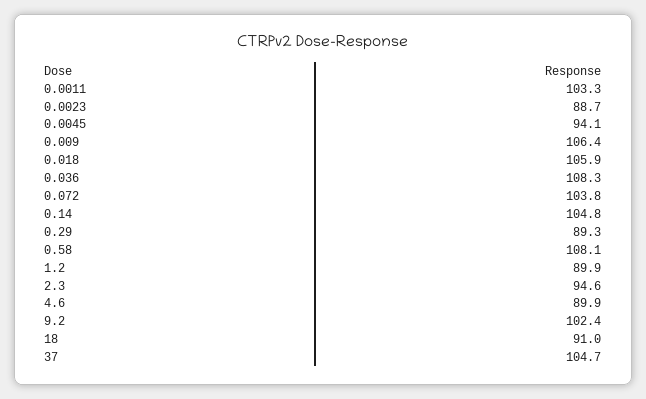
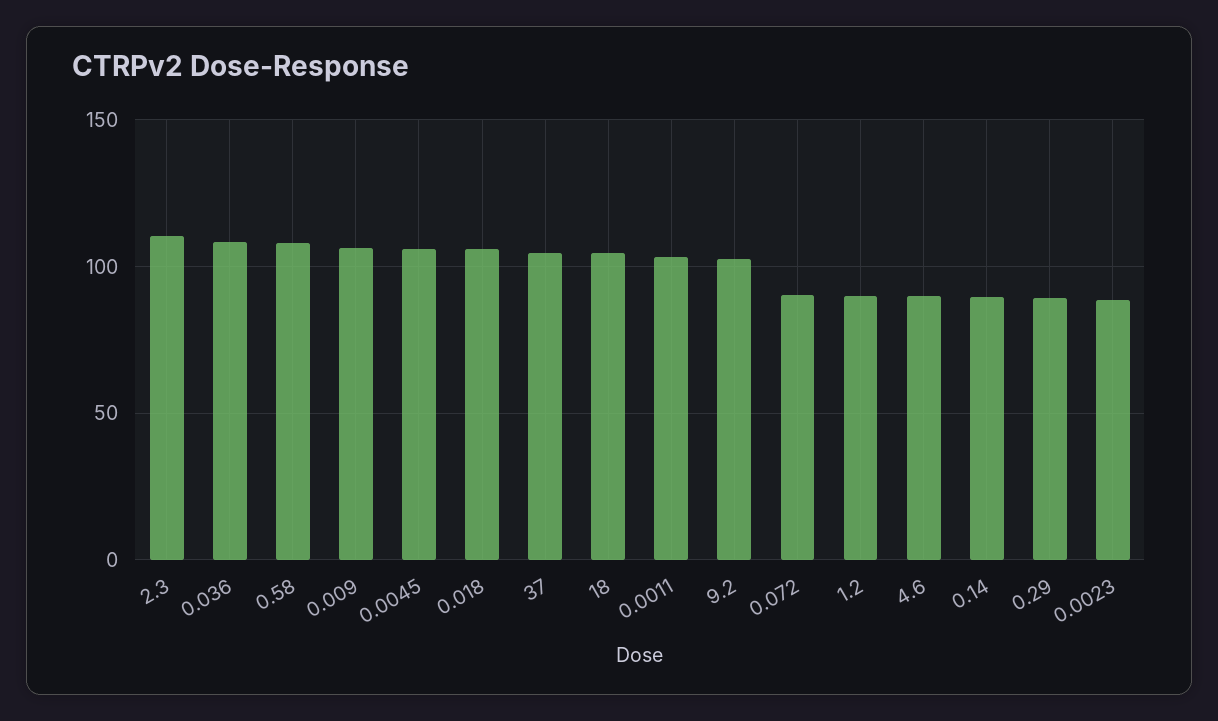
  {
    "0.0011": 103.3,
    "0.0023": 88.7,
-   "0.0045": 94.1,
+   "0.0045": 105,
    "0.009": 106.4,
    "0.018": 105.9,
    "0.036": 108.3,
-   "0.072": 103.8,
+   "0.072": 90,
-   "0.14": 104.8,
+   "0.14": 90,
    "0.29": 89.3,
    "0.58": 108.1,
    "1.2": 89.9,
-   "2.3": 94.6,
+   "2.3": 110,
    "4.6": 89.9,
    "9.2": 102.4,
-   "18": 91,
+   "18": 105,
    "37": 104.7
  }

